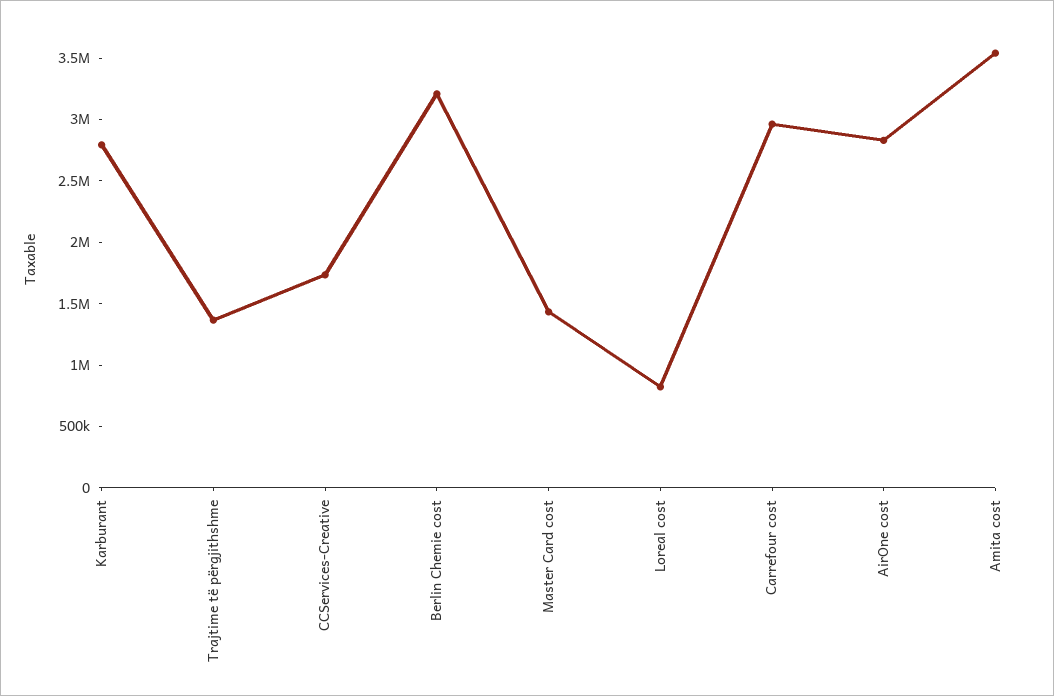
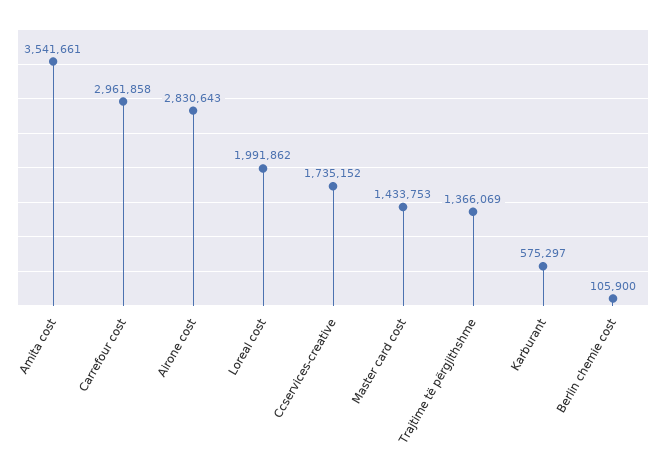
  {
-   "Karburant": 2800000,
+   "Karburant": 575297,
    "Trajtime të përgjithshme": 1366069,
    "CCServices-Creative": 1735152,
-   "Berlin Chemie cost": 3200000,
+   "Berlin Chemie cost": 105900,
    "Master Card cost": 1433753,
-   "Loreal cost": 800000,
+   "Loreal cost": 1991862,
    "Carrefour cost": 2961858,
    "AirOne cost": 2830643,
    "Amita cost": 3541661
  }

